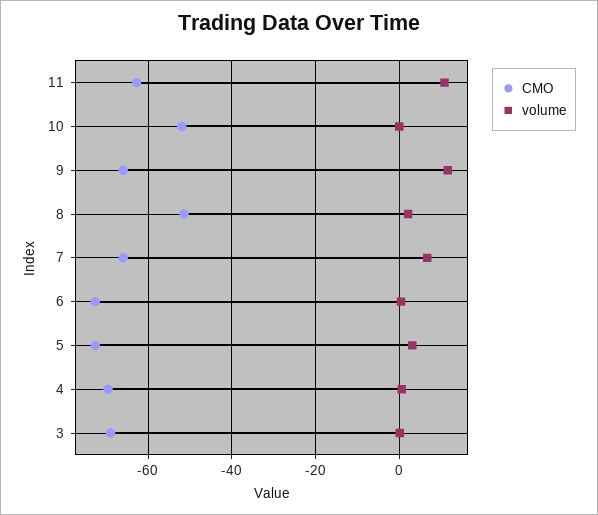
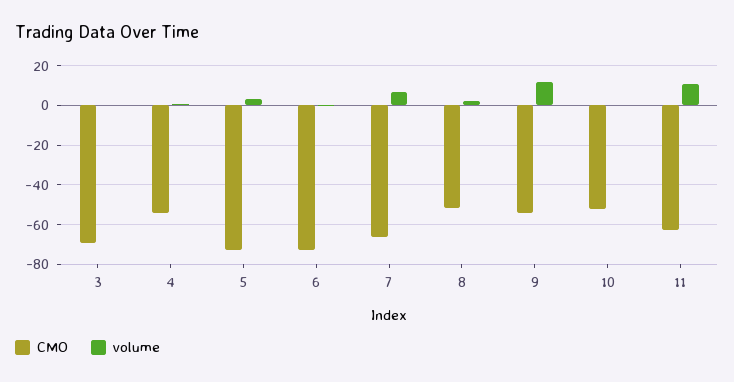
  {
    "CMO": {
      "11": -62,
      "10": -52,
-     "9": -66,
+     "9": -55,
      "8": -52,
      "7": -66,
      "6": -72,
      "5": -72,
-     "4": -70,
+     "4": -55,
      "3": -70
    },
    "volume": {
      "11": 10,
      "10": 0,
      "9": 12,
      "8": 2,
      "7": 6,
      "6": 0,
      "5": 4,
      "4": 0,
      "3": 0
    }
  }

